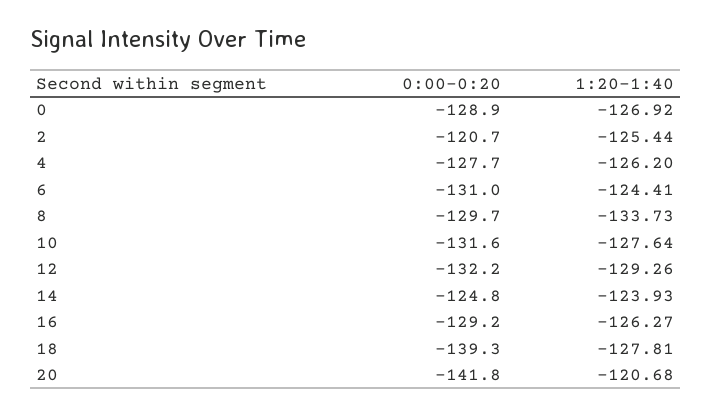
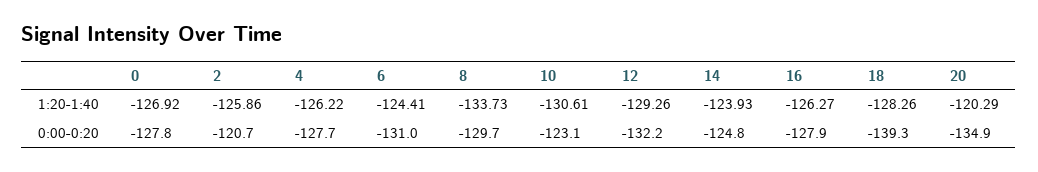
  {
    "0:00-0:20": {
-     "0": -128.9,
+     "0": -127.8,
      "2": -120.7,
      "4": -127.7,
      "6": -131,
      "8": -129.7,
-     "10": -131.6,
+     "10": -123.1,
      "12": -132.2,
      "14": -124.8,
-     "16": -129.2,
+     "16": -127.9,
      "18": -139.3,
-     "20": -141.8
+     "20": -134.9
    },
    "1:20-1:40": {
      "0": -126.92,
-     "2": -125.44,
+     "2": -125.86,
-     "4": -126.2,
+     "4": -126.22,
      "6": -124.41,
      "8": -133.73,
-     "10": -127.64,
+     "10": -130.61,
      "12": -129.26,
      "14": -123.93,
      "16": -126.27,
-     "18": -127.81,
+     "18": -128.26,
-     "20": -120.68
+     "20": -120.29
    }
  }

